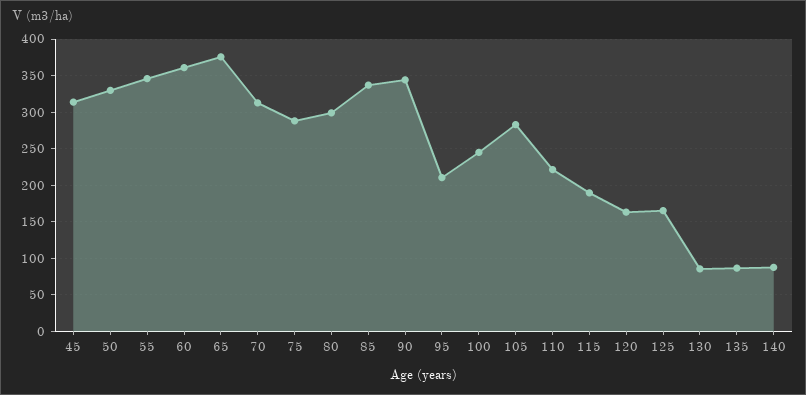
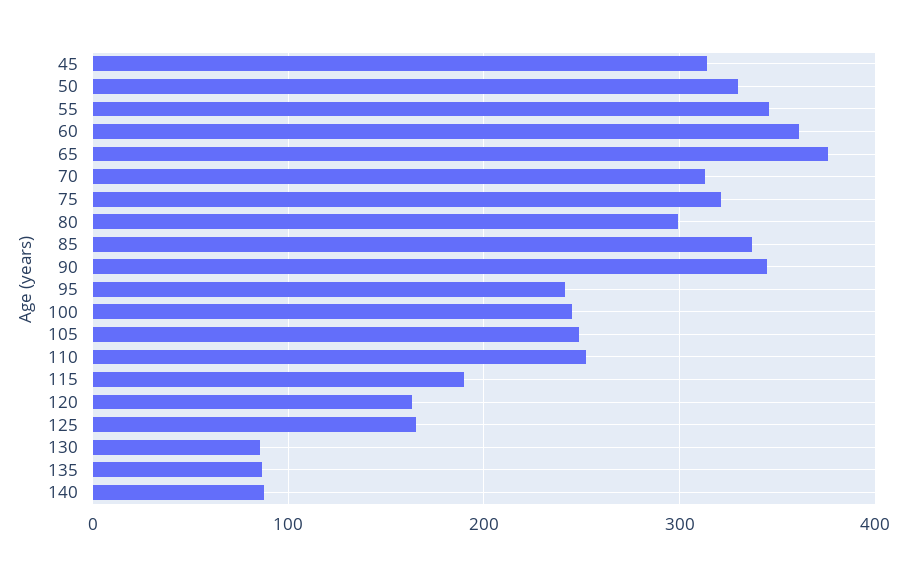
  {
    "45": 310,
    "50": 330,
    "55": 350,
    "60": 360,
    "65": 380,
    "70": 310,
-   "75": 290,
+   "75": 320,
    "80": 300,
    "85": 340,
    "90": 340,
-   "95": 210,
+   "95": 240,
    "100": 240,
-   "105": 280,
+   "105": 250,
-   "110": 220,
+   "110": 250,
    "115": 190,
    "120": 160,
    "125": 170,
    "130": 90,
    "135": 90,
    "140": 90
  }

